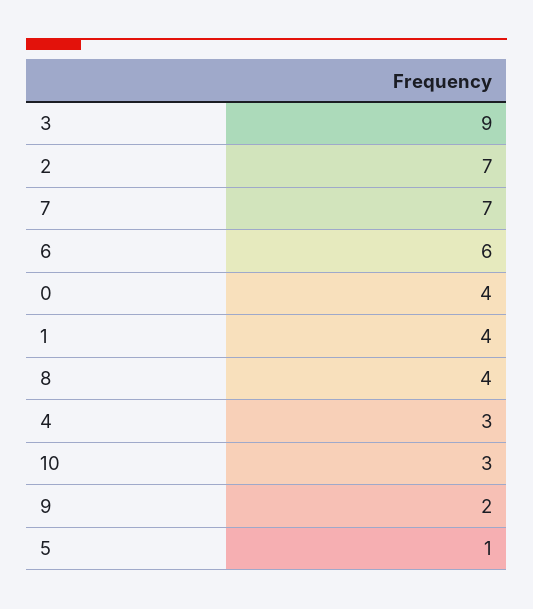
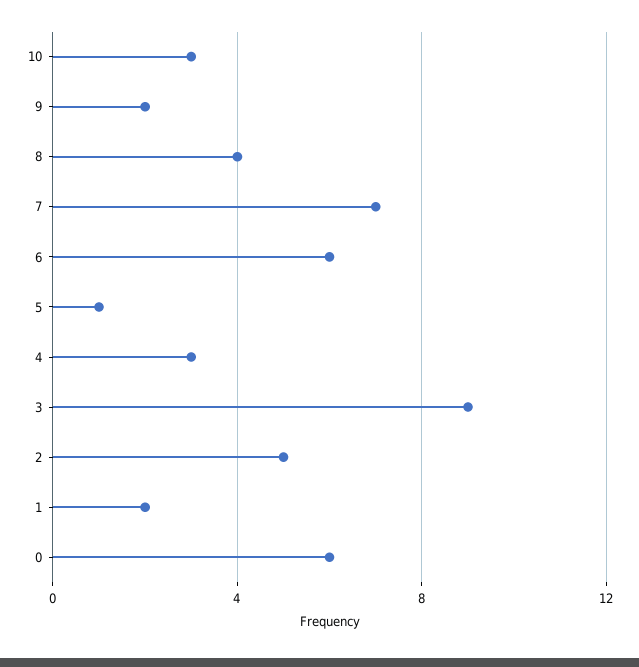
  {
    "3": 9,
-   "2": 7,
+   "2": 5,
    "7": 7,
    "6": 6,
-   "0": 4,
+   "0": 6,
-   "1": 4,
+   "1": 2,
    "8": 4,
    "4": 3,
    "10": 3,
    "9": 2,
    "5": 1
  }

